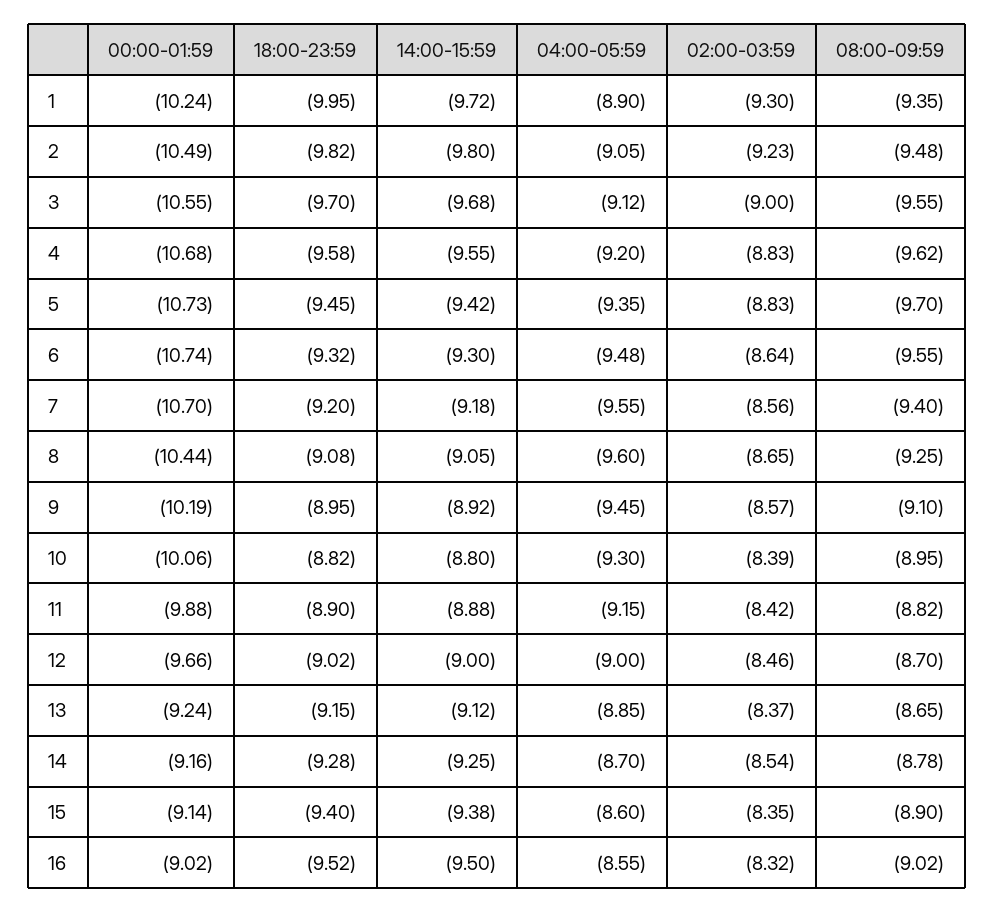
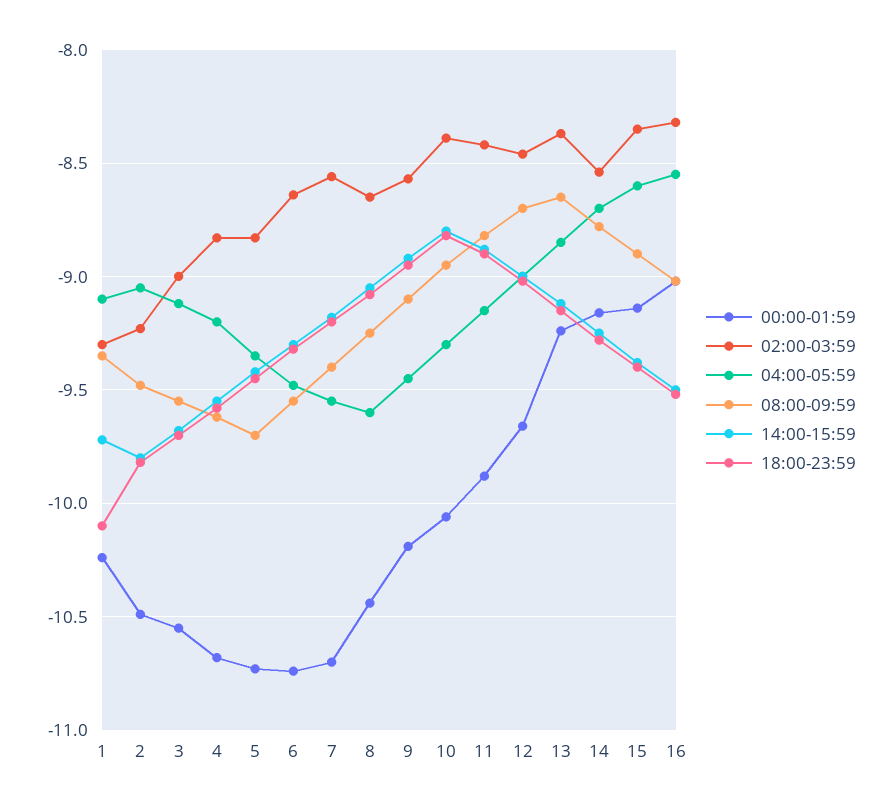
  {
    "00:00-01:59": {
      "1": -10.24,
      "2": -10.49,
      "3": -10.55,
      "4": -10.68,
      "5": -10.73,
      "6": -10.74,
      "7": -10.7,
      "8": -10.44,
      "9": -10.19,
      "10": -10.06,
      "11": -9.88,
      "12": -9.66,
      "13": -9.24,
      "14": -9.16,
      "15": -9.14,
      "16": -9.02
    },
    "18:00-23:59": {
-     "1": -9.95,
+     "1": -10.1,
      "2": -9.82,
      "3": -9.7,
      "4": -9.58,
      "5": -9.45,
      "6": -9.32,
      "7": -9.2,
      "8": -9.08,
      "9": -8.95,
      "10": -8.82,
      "11": -8.9,
      "12": -9.02,
      "13": -9.15,
      "14": -9.28,
      "15": -9.4,
      "16": -9.52
    },
    "14:00-15:59": {
      "1": -9.72,
      "2": -9.8,
      "3": -9.68,
      "4": -9.55,
      "5": -9.42,
      "6": -9.3,
      "7": -9.18,
      "8": -9.05,
      "9": -8.92,
      "10": -8.8,
      "11": -8.88,
      "12": -9,
      "13": -9.12,
      "14": -9.25,
      "15": -9.38,
      "16": -9.5
    },
    "04:00-05:59": {
-     "1": -8.9,
+     "1": -9.1,
      "2": -9.05,
      "3": -9.12,
      "4": -9.2,
      "5": -9.35,
      "6": -9.48,
      "7": -9.55,
      "8": -9.6,
      "9": -9.45,
      "10": -9.3,
      "11": -9.15,
      "12": -9,
      "13": -8.85,
      "14": -8.7,
      "15": -8.6,
      "16": -8.55
    },
    "02:00-03:59": {
      "1": -9.3,
      "2": -9.23,
      "3": -9,
      "4": -8.83,
      "5": -8.83,
      "6": -8.64,
      "7": -8.56,
      "8": -8.65,
      "9": -8.57,
      "10": -8.39,
      "11": -8.42,
      "12": -8.46,
      "13": -8.37,
      "14": -8.54,
      "15": -8.35,
      "16": -8.32
    },
    "08:00-09:59": {
      "1": -9.35,
      "2": -9.48,
      "3": -9.55,
      "4": -9.62,
      "5": -9.7,
      "6": -9.55,
      "7": -9.4,
      "8": -9.25,
      "9": -9.1,
      "10": -8.95,
      "11": -8.82,
      "12": -8.7,
      "13": -8.65,
      "14": -8.78,
      "15": -8.9,
      "16": -9.02
    }
  }

